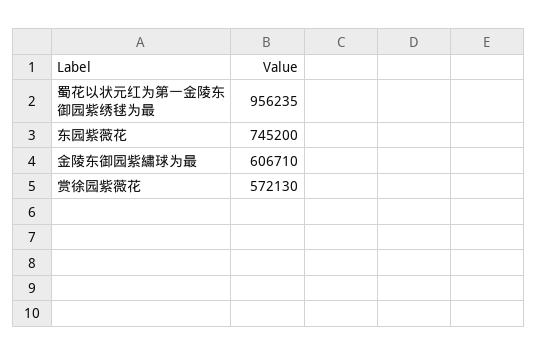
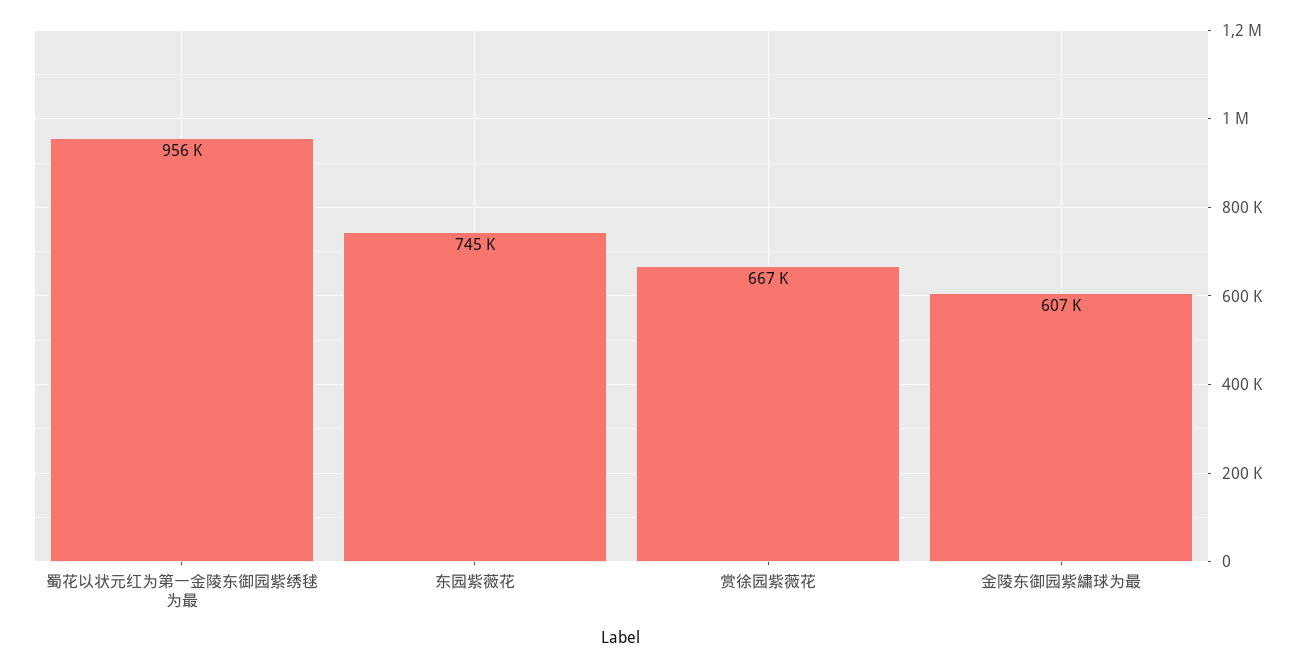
  {
    "蜀花以状元红为第一金陵东御园紫绣毬为最": 956235,
    "东园紫薇花": 745200,
    "金陵东御园紫繍球为最": 606710,
-   "赏徐园紫薇花": 572130
+   "赏徐园紫薇花": 667000
  }

